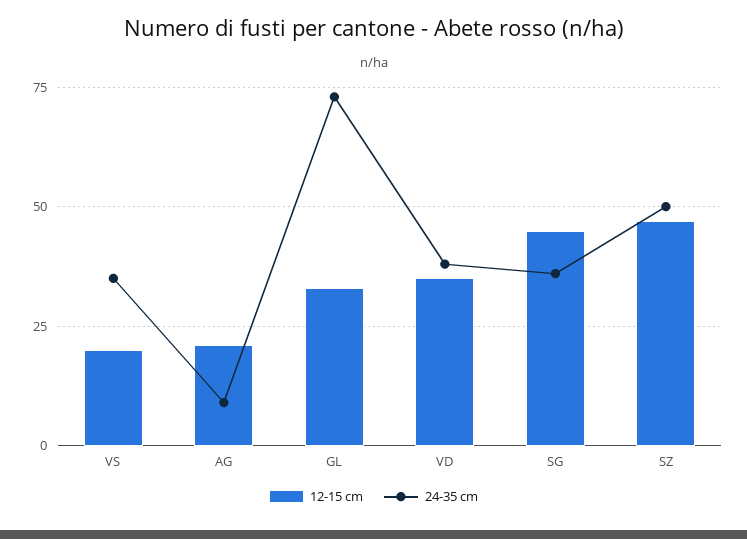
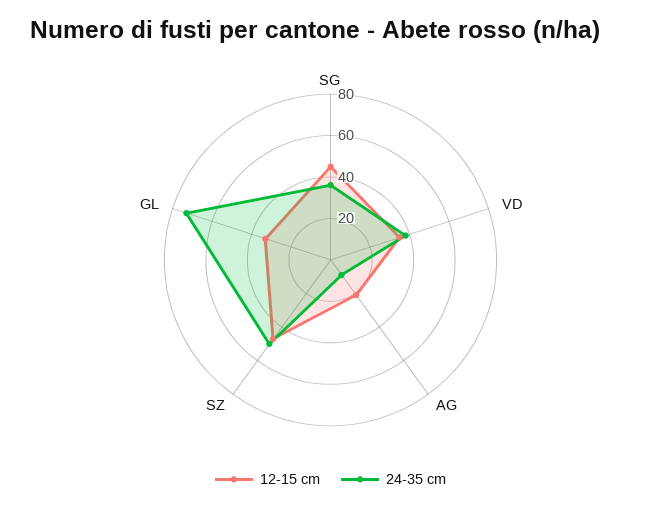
  {
    "12-15 cm": {
-     "VS": 20,
      "AG": 20,
      "GL": 35,
      "VD": 35,
      "SG": 45,
      "SZ": 45
    },
    "24-35 cm": {
-     "VS": 35,
      "AG": 10,
      "GL": 75,
      "VD": 40,
      "SG": 35,
      "SZ": 50
    }
  }

